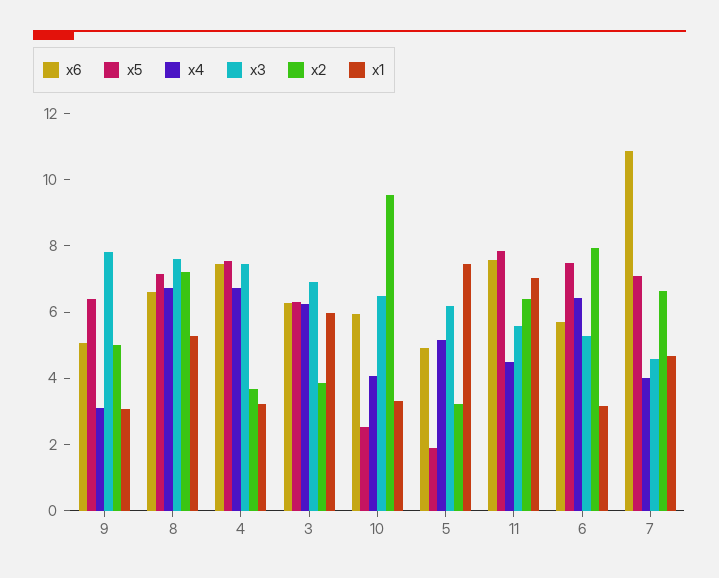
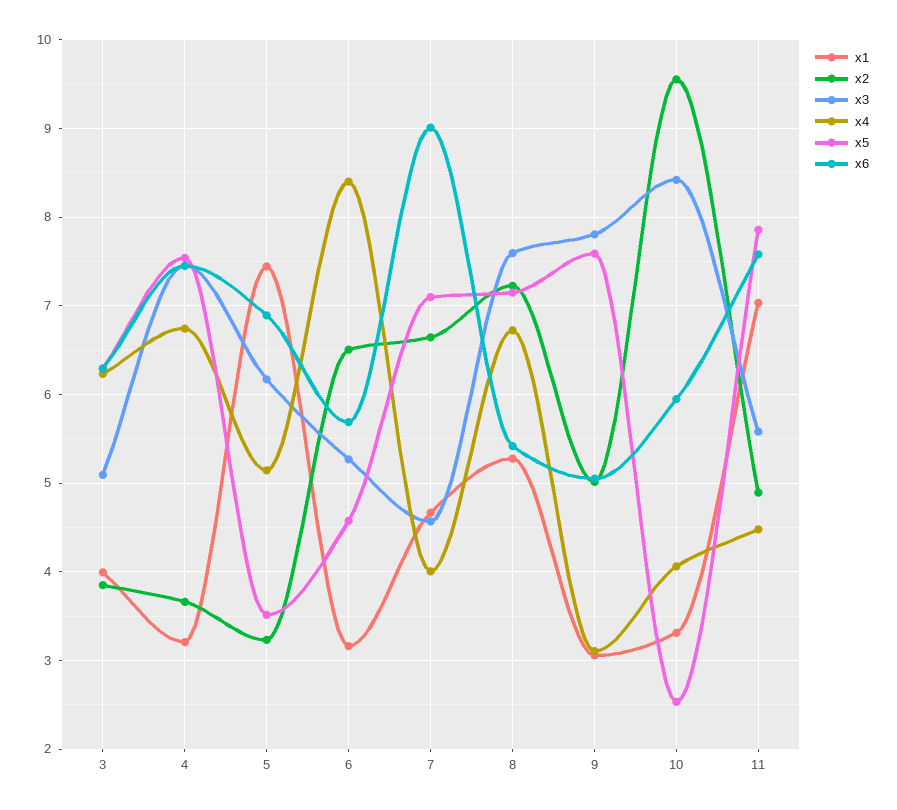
  {
    "x6": {
      "9": 5.1,
-     "8": 6.5,
+     "8": 5.4,
      "4": 7.4,
      "3": 6.3,
      "10": 5.9,
-     "5": 5,
+     "5": 6.9,
      "11": 7.6,
      "6": 5.7,
-     "7": 11
+     "7": 9
    },
    "x5": {
-     "9": 6.5,
+     "9": 7.6,
      "8": 7.1,
      "4": 7.5,
      "3": 6.3,
      "10": 2.5,
-     "5": 2,
+     "5": 3.5,
      "11": 7.9,
-     "6": 7.5,
+     "6": 4.6,
      "7": 7.1
    },
    "x4": {
      "9": 3.1,
      "8": 6.7,
      "4": 6.7,
      "3": 6.2,
      "10": 4.1,
      "5": 5.1,
      "11": 4.5,
-     "6": 6.5,
+     "6": 8.4,
      "7": 4
    },
    "x3": {
      "9": 7.8,
      "8": 7.6,
      "4": 7.5,
-     "3": 7,
+     "3": 5.1,
-     "10": 6.5,
+     "10": 8.4,
      "5": 6.2,
      "11": 5.6,
      "6": 5.3,
      "7": 4.6
    },
    "x2": {
      "9": 5,
      "8": 7.2,
      "4": 3.7,
      "3": 3.8,
      "10": 9.6,
      "5": 3.2,
-     "11": 6.5,
+     "11": 4.9,
-     "6": 8,
+     "6": 6.5,
      "7": 6.6
    },
    "x1": {
      "9": 3.1,
      "8": 5.3,
      "4": 3.2,
-     "3": 6,
+     "3": 4,
      "10": 3.3,
      "5": 7.4,
      "11": 7,
      "6": 3.2,
      "7": 4.7
    }
  }

